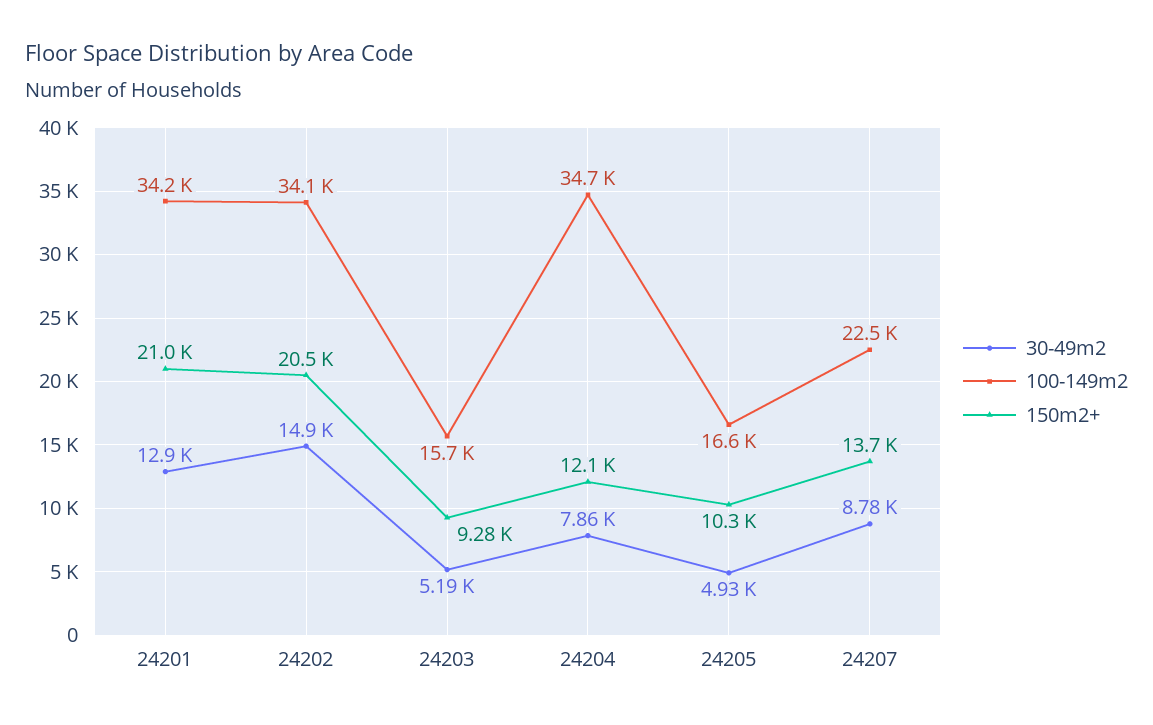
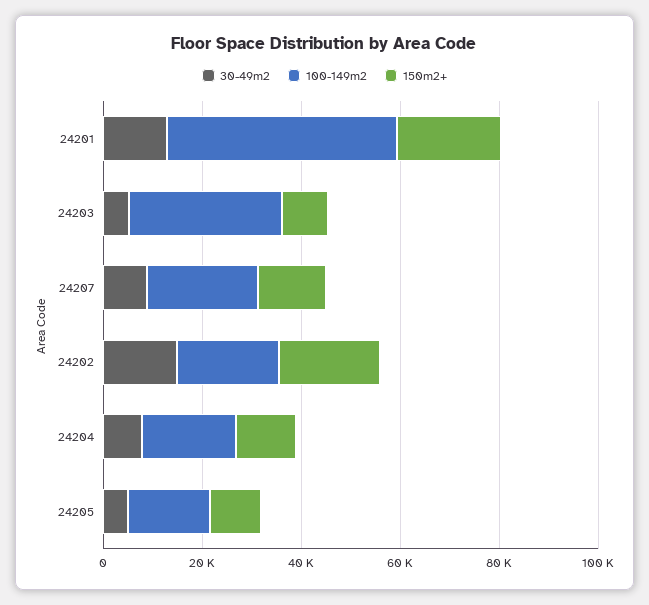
  {
    "30-49m2": {
      "24201": 12900,
      "24202": 14900,
      "24203": 5190,
      "24204": 7860,
      "24205": 4930,
      "24207": 8780
    },
    "100-149m2": {
-     "24201": 34200,
+     "24201": 45000,
-     "24202": 34100,
+     "24202": 20000,
-     "24203": 15700,
+     "24203": 30000,
-     "24204": 34700,
+     "24204": 20000,
      "24205": 16600,
      "24207": 22500
    },
    "150m2+": {
      "24201": 21000,
      "24202": 20500,
      "24203": 9280,
      "24204": 12100,
      "24205": 10300,
      "24207": 13700
    }
  }

